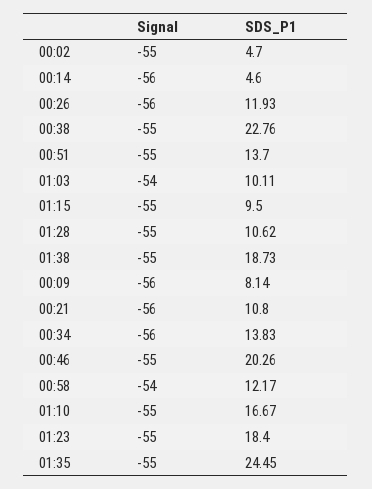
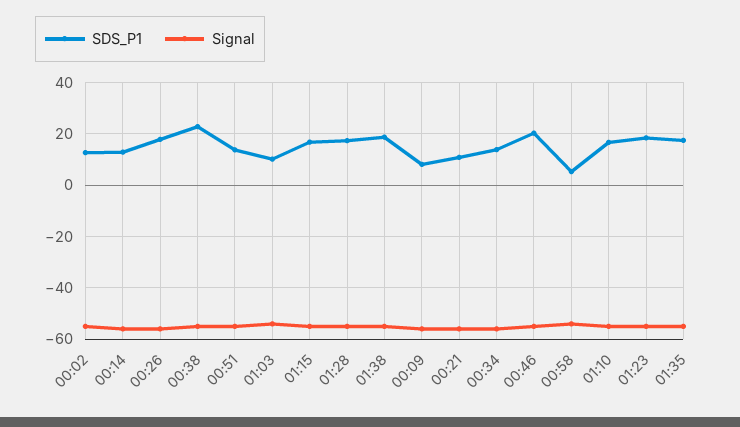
  {
    "Signal": {
      "00:02": -55,
      "00:14": -56,
      "00:26": -56,
      "00:38": -55,
      "00:51": -55,
      "01:03": -54,
      "01:15": -55,
      "01:28": -55,
      "01:38": -55,
      "00:09": -56,
      "00:21": -56,
      "00:34": -56,
      "00:46": -55,
      "00:58": -54,
      "01:10": -55,
      "01:23": -55,
      "01:35": -55
    },
    "SDS_P1": {
-     "00:02": 4.7,
+     "00:02": 12.5,
-     "00:14": 4.6,
+     "00:14": 12.5,
-     "00:26": 11.93,
+     "00:26": 17.5,
      "00:38": 22.76,
      "00:51": 13.7,
      "01:03": 10.11,
-     "01:15": 9.5,
+     "01:15": 17.5,
-     "01:28": 10.62,
+     "01:28": 17.5,
      "01:38": 18.73,
      "00:09": 8.14,
      "00:21": 10.8,
      "00:34": 13.83,
      "00:46": 20.26,
-     "00:58": 12.17,
+     "00:58": 5,
      "01:10": 16.67,
      "01:23": 18.4,
-     "01:35": 24.45
+     "01:35": 17.5
    }
  }

